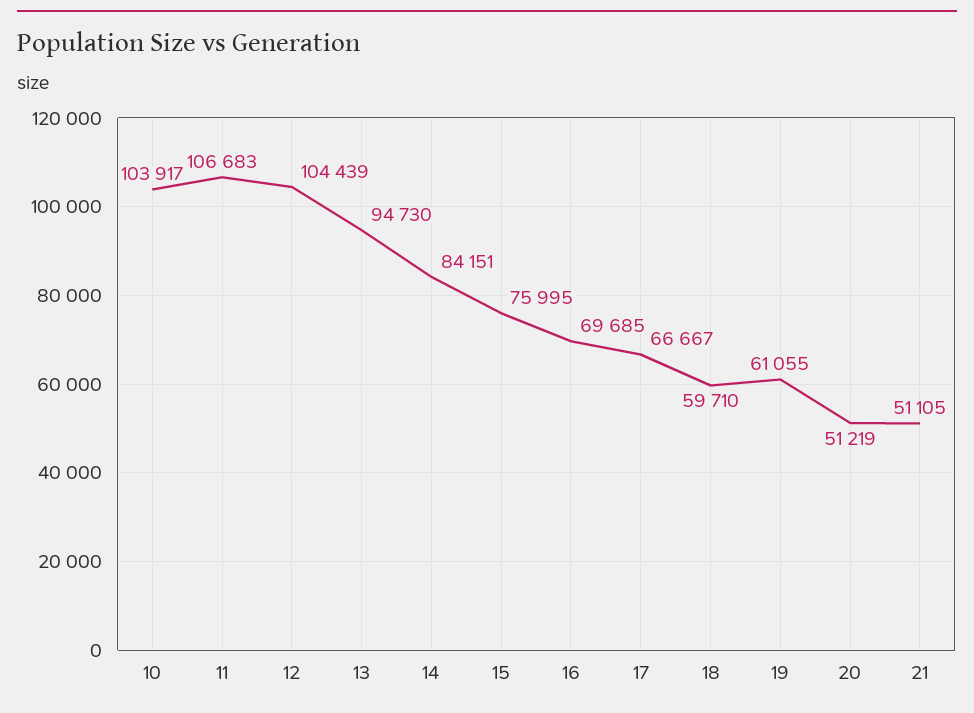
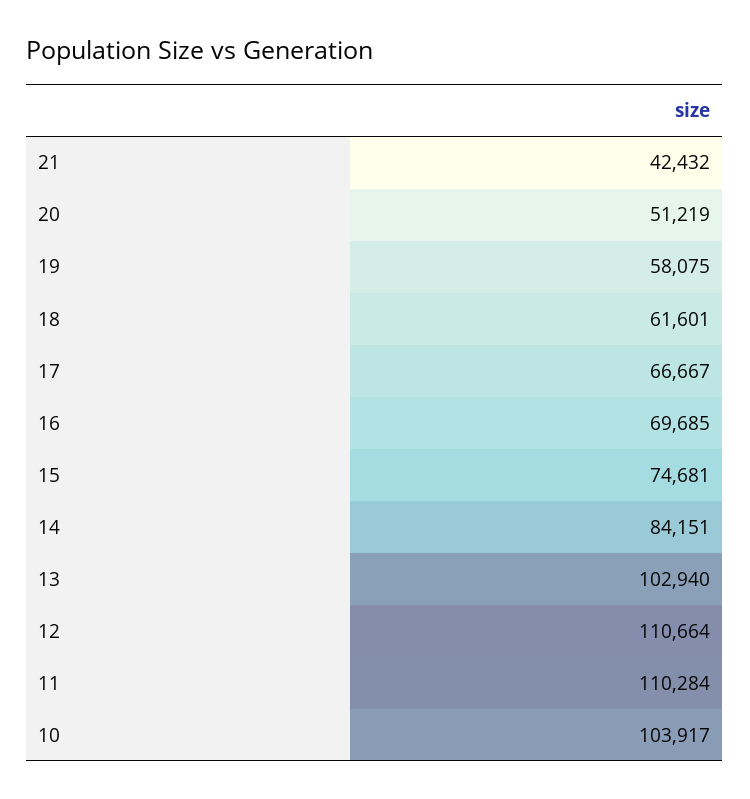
  {
    "10": 103917,
-   "11": 106683,
+   "11": 110284,
-   "12": 104439,
+   "12": 110664,
-   "13": 94730,
+   "13": 102940,
    "14": 84151,
-   "15": 75995,
+   "15": 74681,
    "16": 69685,
    "17": 66667,
-   "18": 59710,
+   "18": 61601,
-   "19": 61055,
+   "19": 58075,
    "20": 51219,
-   "21": 51105
+   "21": 42432
  }

